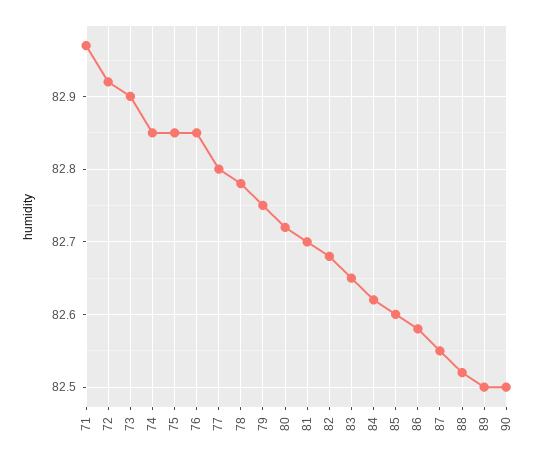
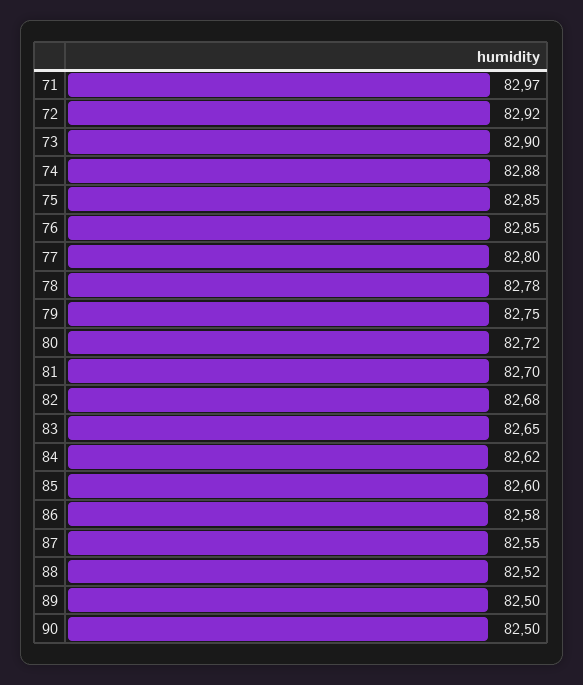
  {
    "71": 82.97,
    "72": 82.92,
    "73": 82.9,
-   "74": 82.85,
+   "74": 82.88,
    "75": 82.85,
    "76": 82.85,
    "77": 82.8,
    "78": 82.78,
    "79": 82.75,
    "80": 82.72,
    "81": 82.7,
    "82": 82.68,
    "83": 82.65,
    "84": 82.62,
    "85": 82.6,
    "86": 82.58,
    "87": 82.55,
    "88": 82.52,
    "89": 82.5,
    "90": 82.5
  }

